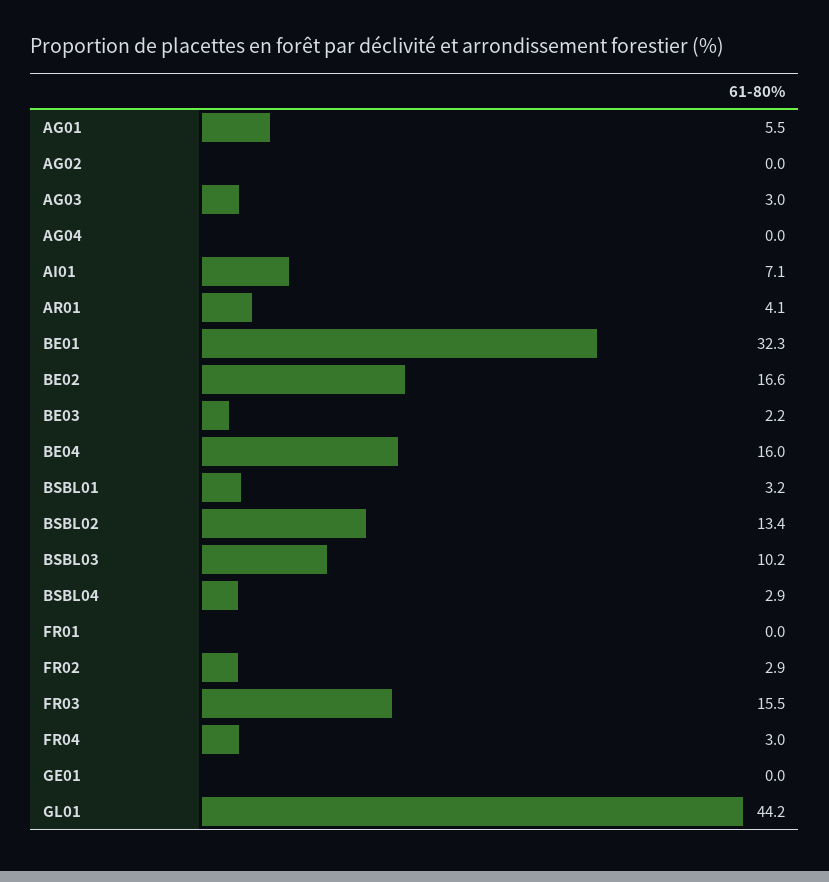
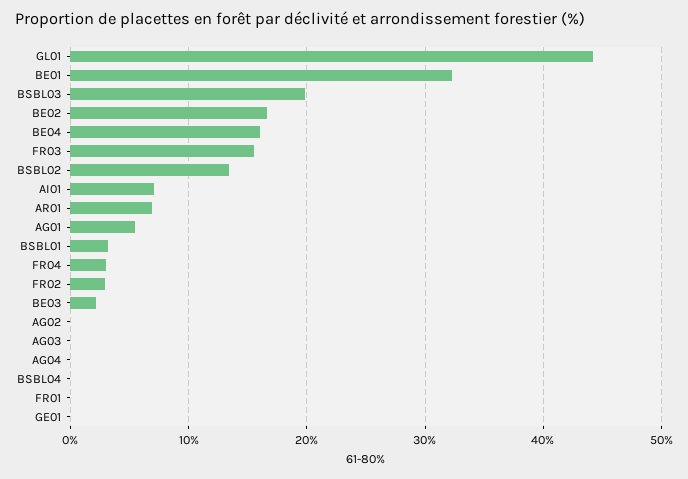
  {
    "AG01": 5.5,
    "AG02": 0,
-   "AG03": 3,
+   "AG03": 0,
    "AG04": 0,
    "AI01": 7.1,
-   "AR01": 4.1,
+   "AR01": 7,
    "BE01": 32.3,
    "BE02": 16.6,
    "BE03": 2.2,
    "BE04": 16,
    "BSBL01": 3.2,
    "BSBL02": 13.4,
-   "BSBL03": 10.2,
+   "BSBL03": 20,
-   "BSBL04": 2.9,
+   "BSBL04": 0,
    "FR01": 0,
    "FR02": 2.9,
    "FR03": 15.5,
    "FR04": 3,
    "GE01": 0,
    "GL01": 44.2
  }

